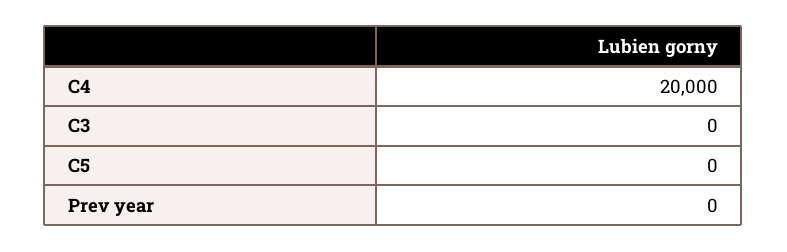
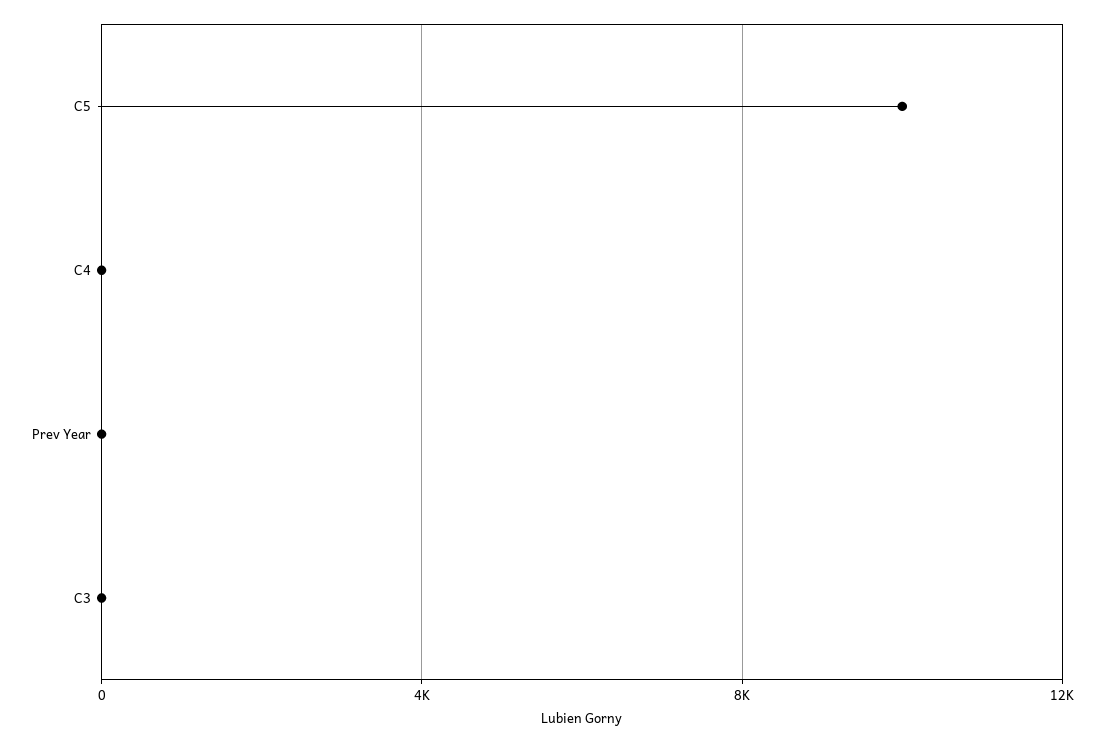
  {
-   "C4": 20000,
+   "C4": 0,
    "C3": 0,
-   "C5": 0,
+   "C5": 10000,
    "Prev year": 0
  }

